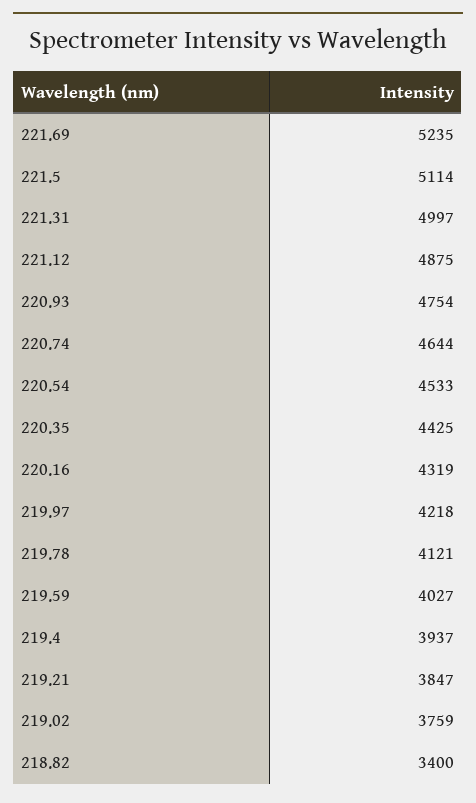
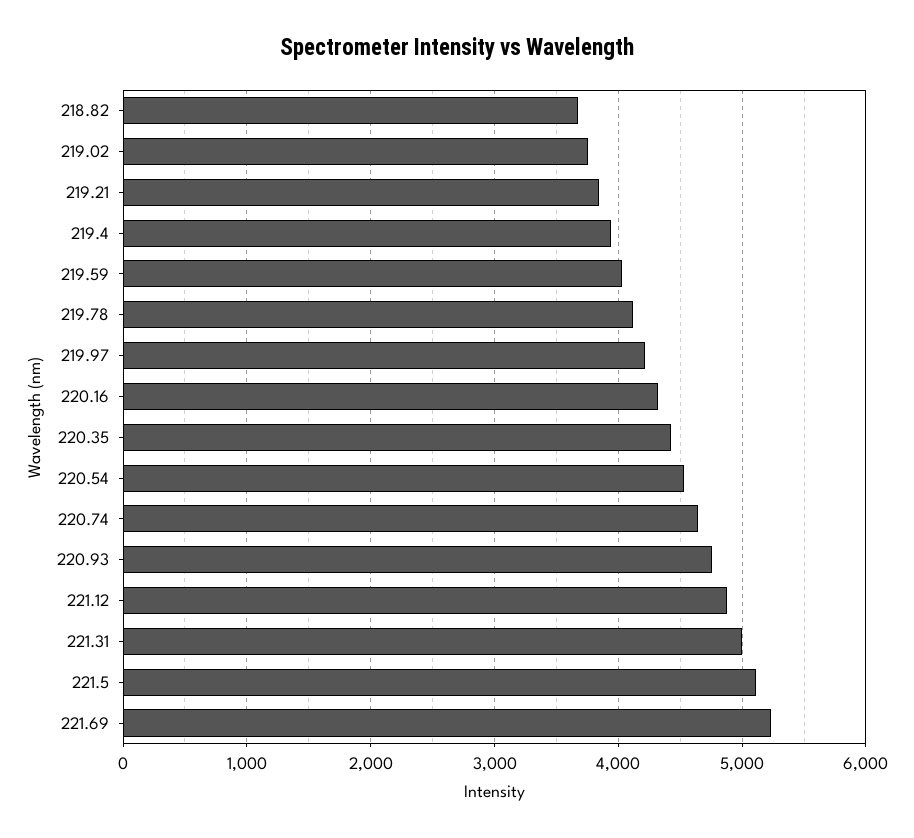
  {
    "221.69": 5235,
    "221.5": 5114,
    "221.31": 4997,
    "221.12": 4875,
    "220.93": 4754,
    "220.74": 4644,
    "220.54": 4533,
    "220.35": 4425,
    "220.16": 4319,
    "219.97": 4218,
    "219.78": 4121,
    "219.59": 4027,
    "219.4": 3937,
    "219.21": 3847,
    "219.02": 3759,
-   "218.82": 3400
+   "218.82": 3700
  }

